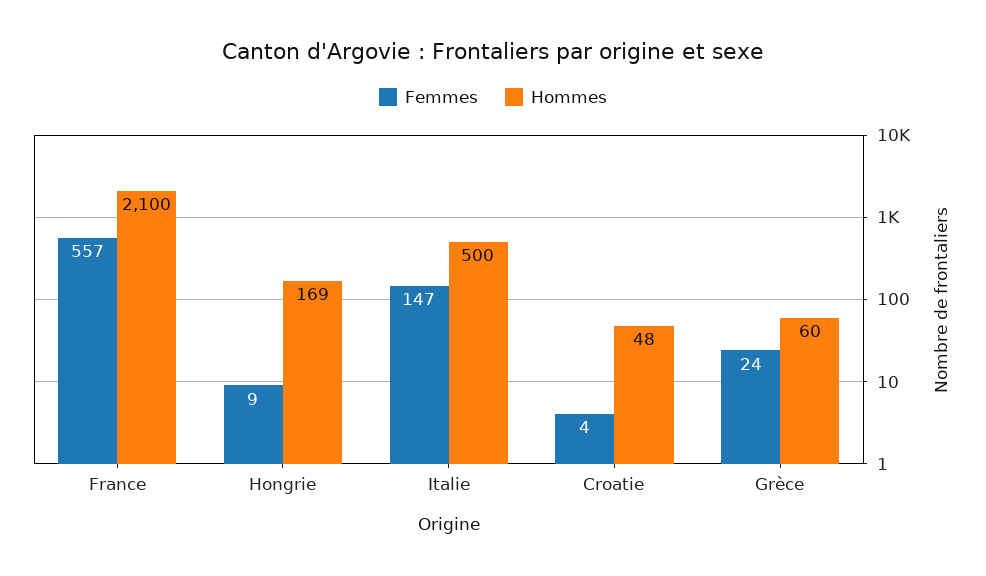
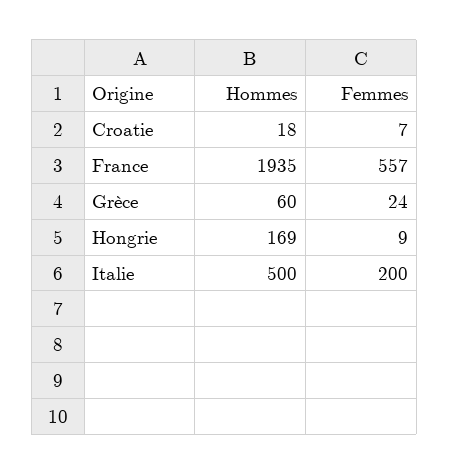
  {
    "Femmes": {
      "France": 557,
      "Hongrie": 9,
-     "Italie": 147,
+     "Italie": 200,
-     "Croatie": 4,
+     "Croatie": 7,
      "Grèce": 24
    },
    "Hommes": {
-     "France": 2100,
+     "France": 1935,
      "Hongrie": 169,
      "Italie": 500,
-     "Croatie": 48,
+     "Croatie": 18,
      "Grèce": 60
    }
  }

